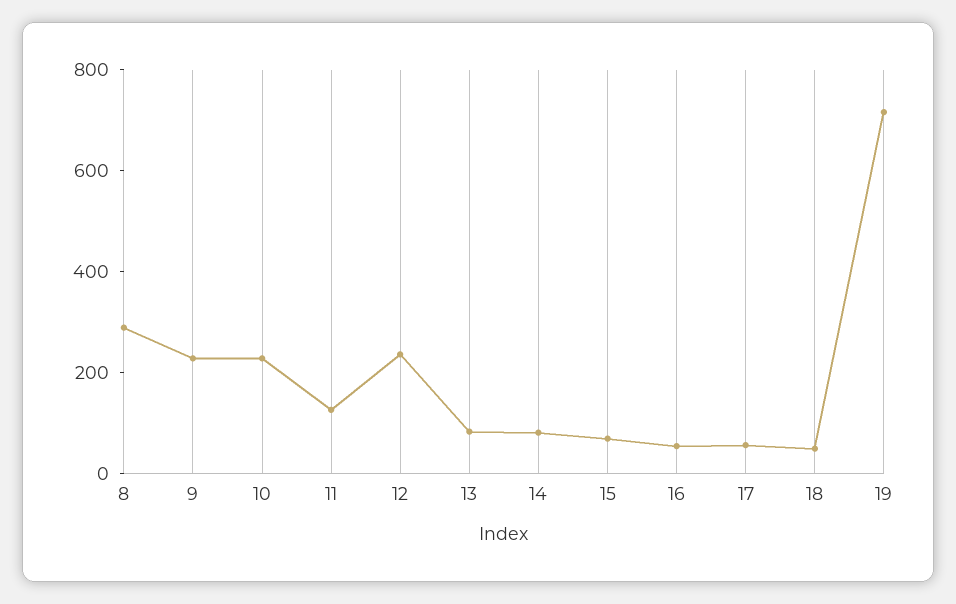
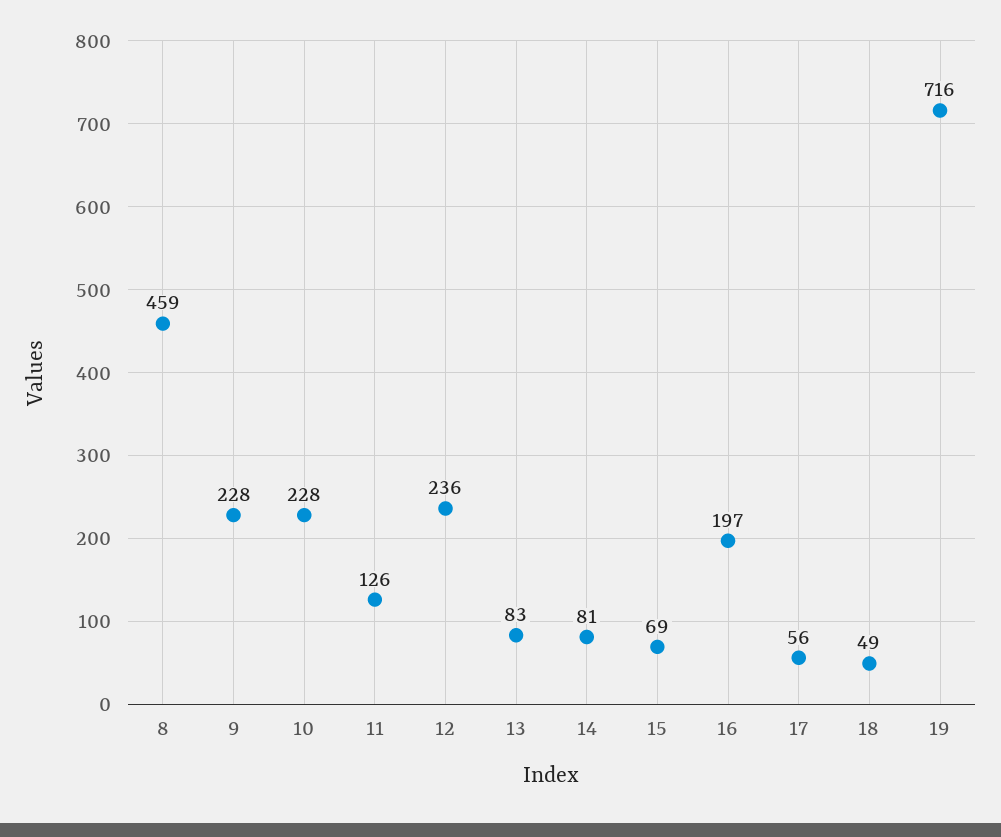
  {
-   "8": 300,
+   "8": 459,
    "9": 228,
    "10": 228,
    "11": 126,
    "12": 236,
    "13": 83,
    "14": 81,
    "15": 69,
-   "16": 50,
+   "16": 197,
    "17": 56,
    "18": 49,
    "19": 716
  }

